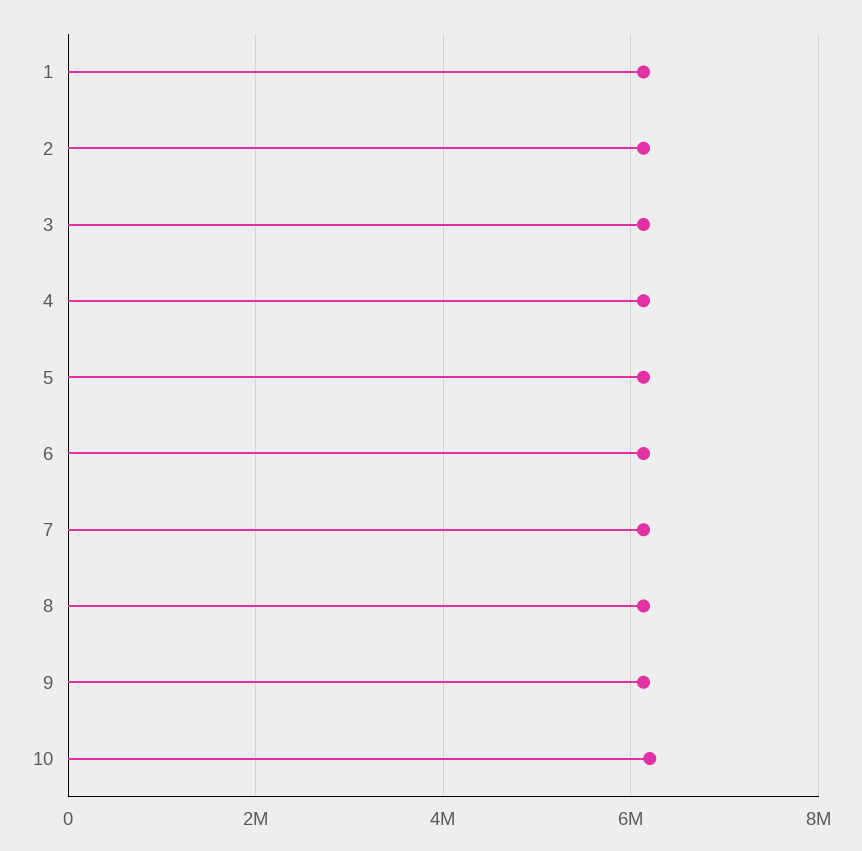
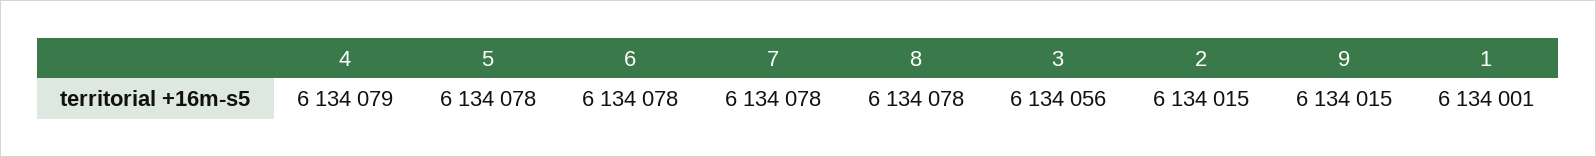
  {
    "1": 6134001,
    "2": 6134015,
    "3": 6134056,
    "4": 6134079,
    "5": 6134078,
    "6": 6134078,
    "7": 6134078,
    "8": 6134078,
-   "9": 6134015,
+   "9": 6134015
-   "10": 6200000
  }

